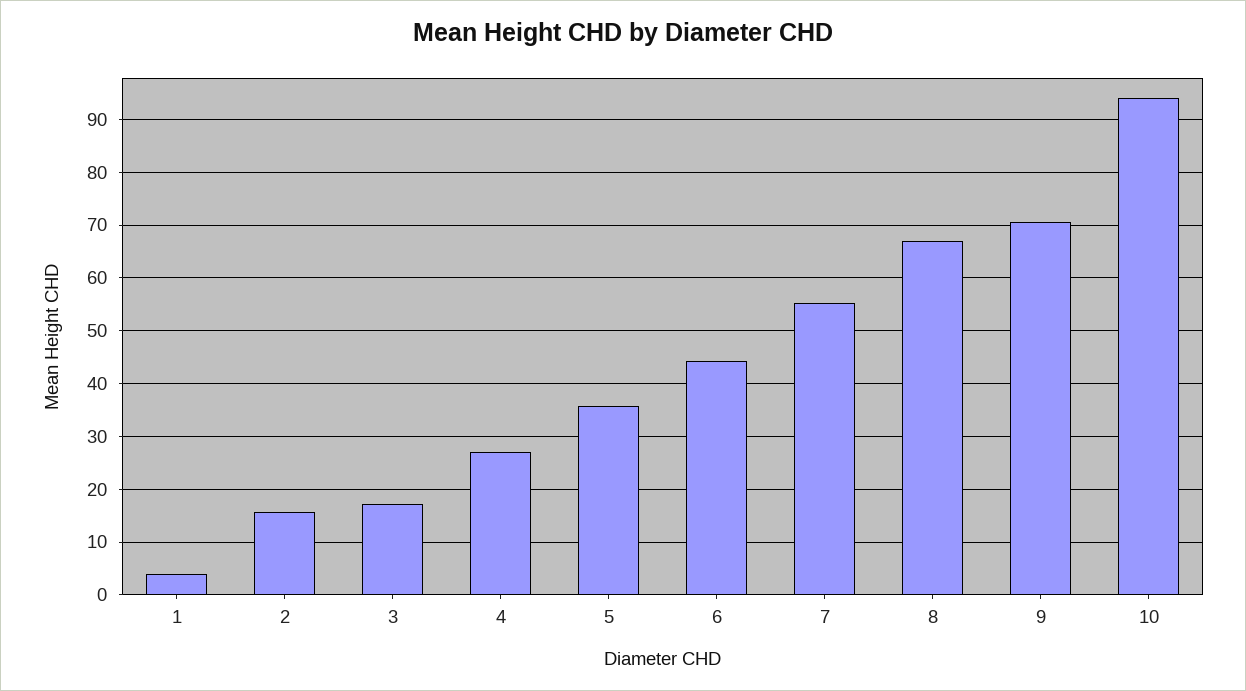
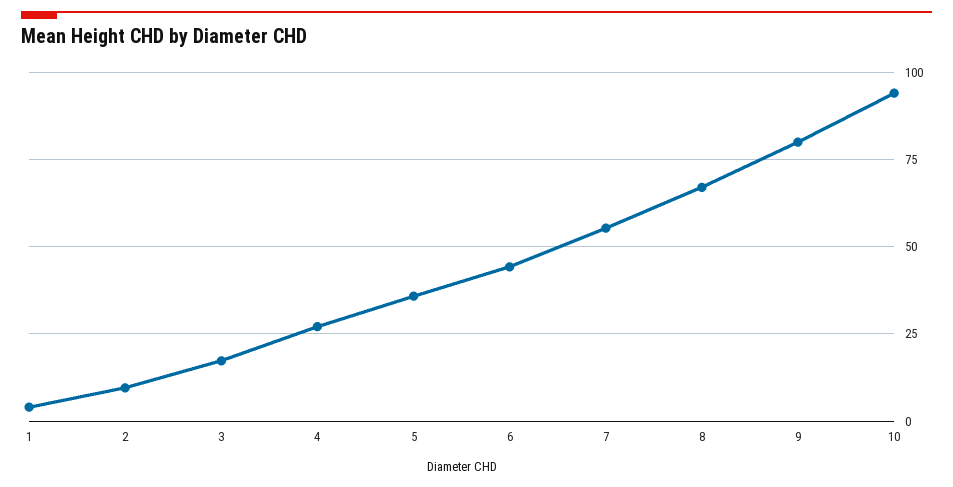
  {
    "1": 4,
-   "2": 16,
+   "2": 10,
    "3": 18,
    "4": 28,
    "5": 36,
    "6": 44,
    "7": 56,
    "8": 68,
-   "9": 70,
+   "9": 80,
    "10": 94
  }

